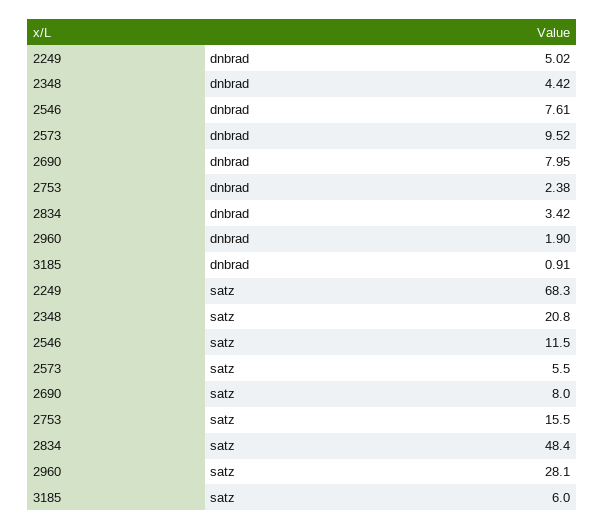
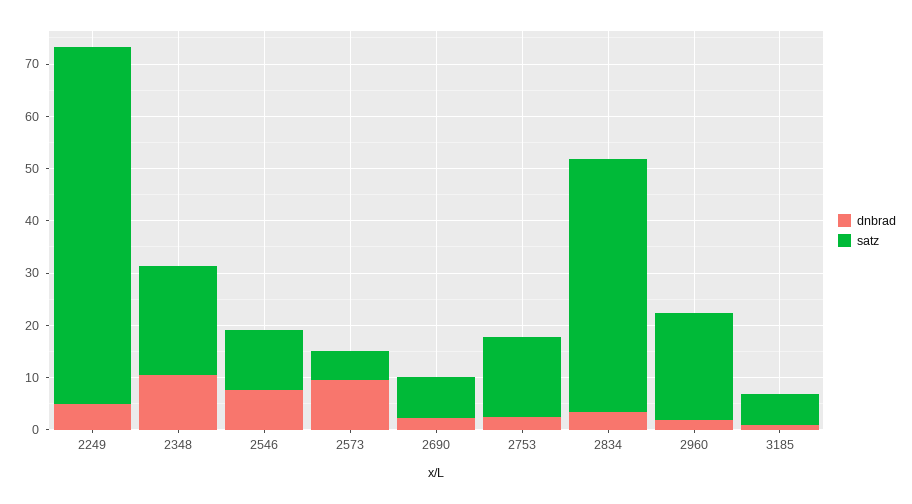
  {
    "dnbrad": {
      "2249": 5.02,
-     "2348": 4.42,
+     "2348": 10,
      "2546": 7.61,
      "2573": 9.52,
-     "2690": 7.95,
+     "2690": 2,
      "2753": 2.38,
      "2834": 3.42,
      "2960": 1.9,
      "3185": 0.91
    },
    "satz": {
      "2249": 68.3,
      "2348": 20.8,
      "2546": 11.5,
      "2573": 5.5,
      "2690": 8,
      "2753": 15.5,
      "2834": 48.4,
-     "2960": 28.1,
+     "2960": 20,
      "3185": 6
    }
  }

